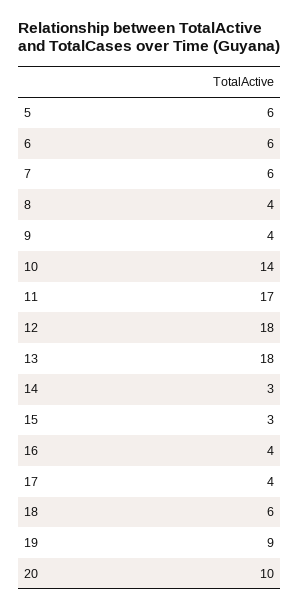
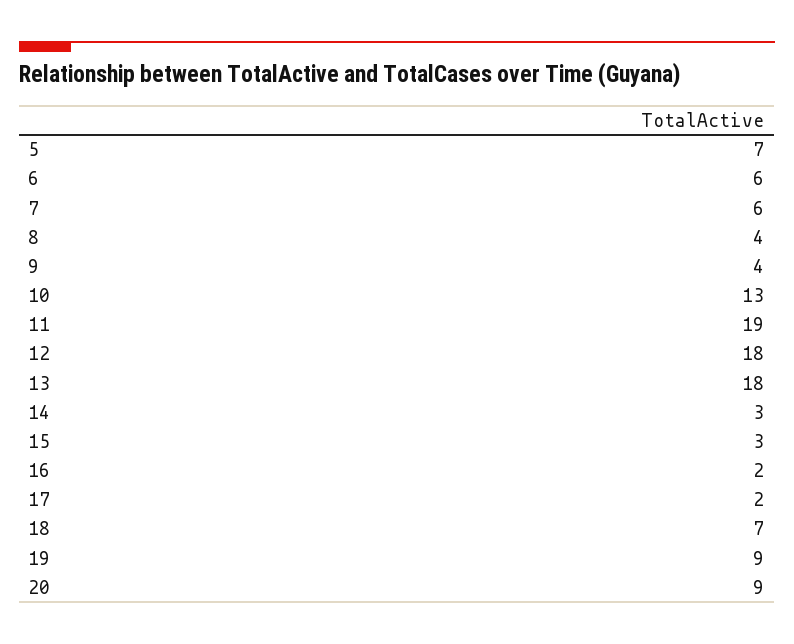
  {
-   "5": 6,
+   "5": 7,
    "6": 6,
    "7": 6,
    "8": 4,
    "9": 4,
-   "10": 14,
+   "10": 13,
-   "11": 17,
+   "11": 19,
    "12": 18,
    "13": 18,
    "14": 3,
    "15": 3,
-   "16": 4,
+   "16": 2,
-   "17": 4,
+   "17": 2,
-   "18": 6,
+   "18": 7,
    "19": 9,
-   "20": 10
+   "20": 9
  }

